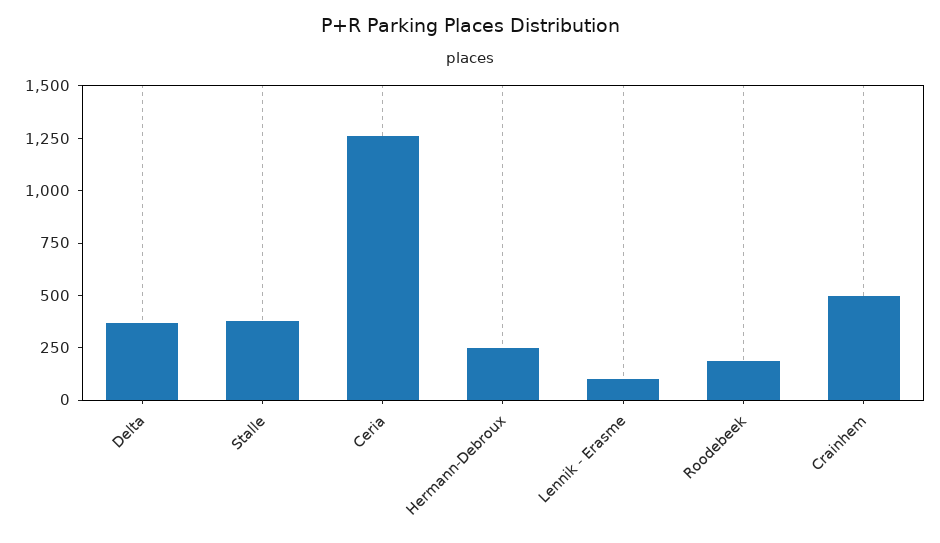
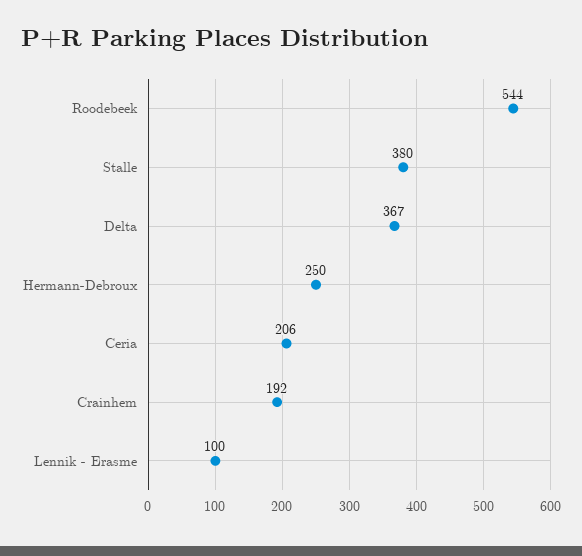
  {
    "Delta": 367,
    "Stalle": 380,
-   "Ceria": 1250,
+   "Ceria": 206,
    "Hermann-Debroux": 250,
    "Lennik - Erasme": 100,
-   "Roodebeek": 200,
+   "Roodebeek": 544,
-   "Crainhem": 500
+   "Crainhem": 192
  }

